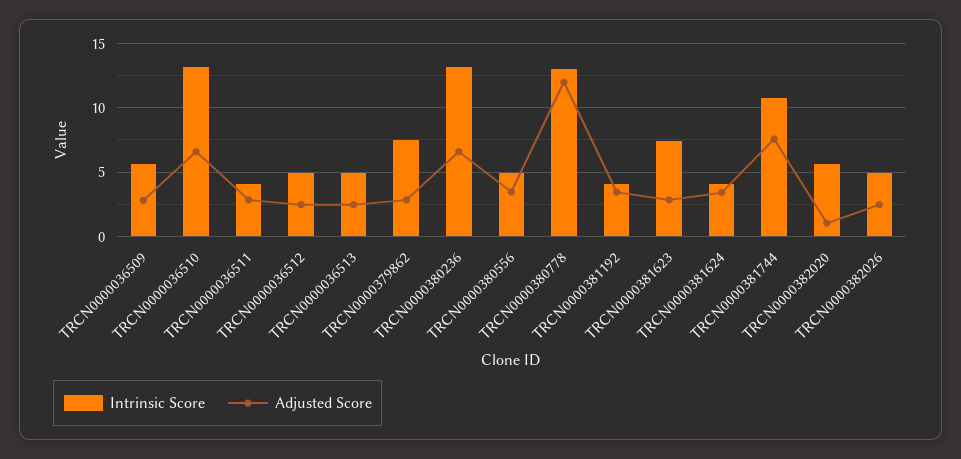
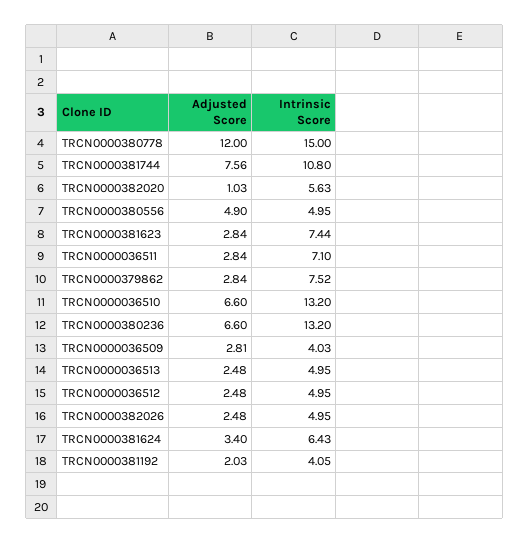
  {
    "Intrinsic Score": {
-     "TRCN0000036509": 5.5,
+     "TRCN0000036509": 4.03,
      "TRCN0000036510": 13.2,
-     "TRCN0000036511": 4,
+     "TRCN0000036511": 7.1,
      "TRCN0000036512": 4.95,
      "TRCN0000036513": 4.95,
      "TRCN0000379862": 7.52,
      "TRCN0000380236": 13.2,
      "TRCN0000380556": 4.95,
-     "TRCN0000380778": 13,
+     "TRCN0000380778": 15,
      "TRCN0000381192": 4.05,
      "TRCN0000381623": 7.44,
-     "TRCN0000381624": 4,
+     "TRCN0000381624": 6.43,
      "TRCN0000381744": 10.8,
      "TRCN0000382020": 5.63,
      "TRCN0000382026": 4.95
    },
    "Adjusted Score": {
      "TRCN0000036509": 2.81,
      "TRCN0000036510": 6.6,
      "TRCN0000036511": 2.84,
      "TRCN0000036512": 2.48,
      "TRCN0000036513": 2.48,
      "TRCN0000379862": 2.84,
      "TRCN0000380236": 6.6,
-     "TRCN0000380556": 3.5,
+     "TRCN0000380556": 4.9,
      "TRCN0000380778": 12,
-     "TRCN0000381192": 3.5,
+     "TRCN0000381192": 2.03,
      "TRCN0000381623": 2.84,
      "TRCN0000381624": 3.4,
      "TRCN0000381744": 7.56,
      "TRCN0000382020": 1.03,
      "TRCN0000382026": 2.48
    }
  }

